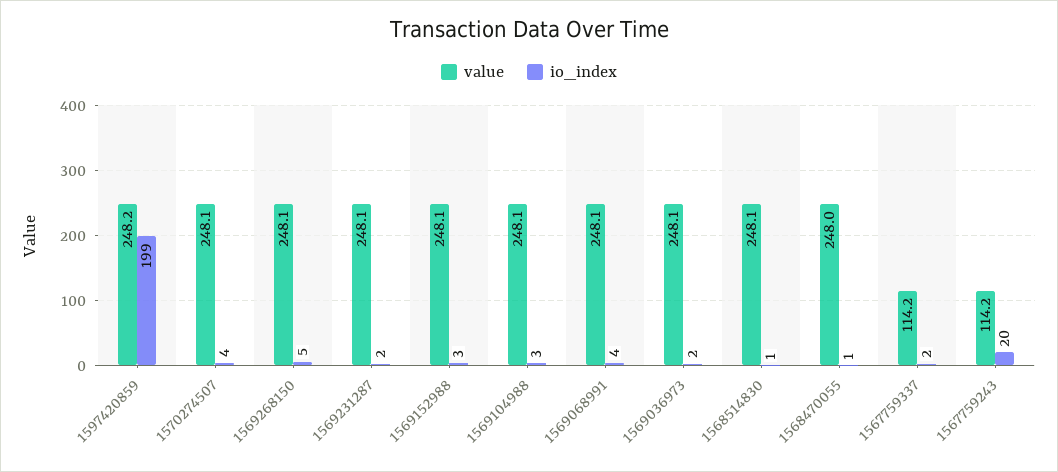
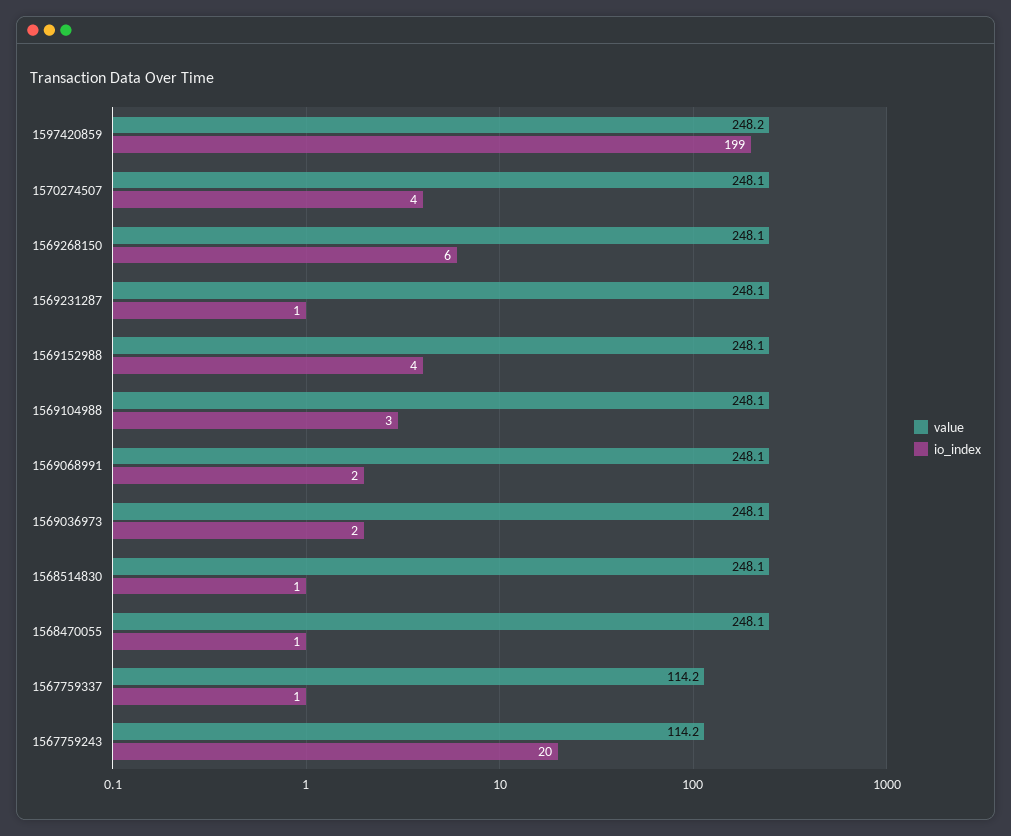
  {
    "value": {
      "1597420859": 248.2,
      "1570274507": 248.1,
      "1569268150": 248.1,
      "1569231287": 248.1,
      "1569152988": 248.1,
      "1569104988": 248.1,
      "1569068991": 248.1,
      "1569036973": 248.1,
      "1568514830": 248.1,
-     "1568470055": 248,
+     "1568470055": 248.1,
      "1567759337": 114.2,
      "1567759243": 114.2
    },
    "io_index": {
      "1597420859": 199,
      "1570274507": 4,
-     "1569268150": 5,
+     "1569268150": 6,
-     "1569231287": 2,
+     "1569231287": 1,
-     "1569152988": 3,
+     "1569152988": 4,
      "1569104988": 3,
-     "1569068991": 4,
+     "1569068991": 2,
      "1569036973": 2,
      "1568514830": 1,
      "1568470055": 1,
-     "1567759337": 2,
+     "1567759337": 1,
      "1567759243": 20
    }
  }

